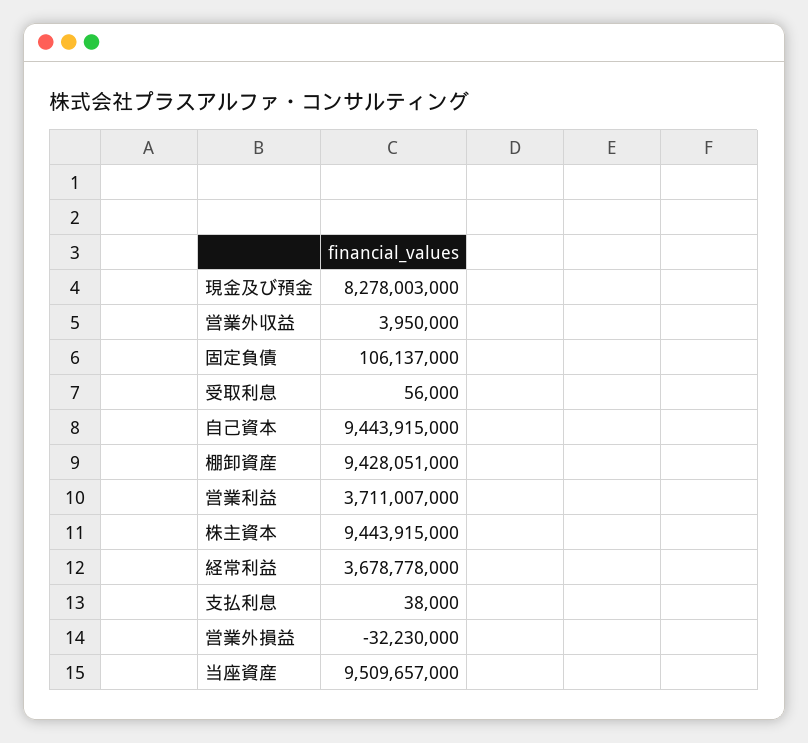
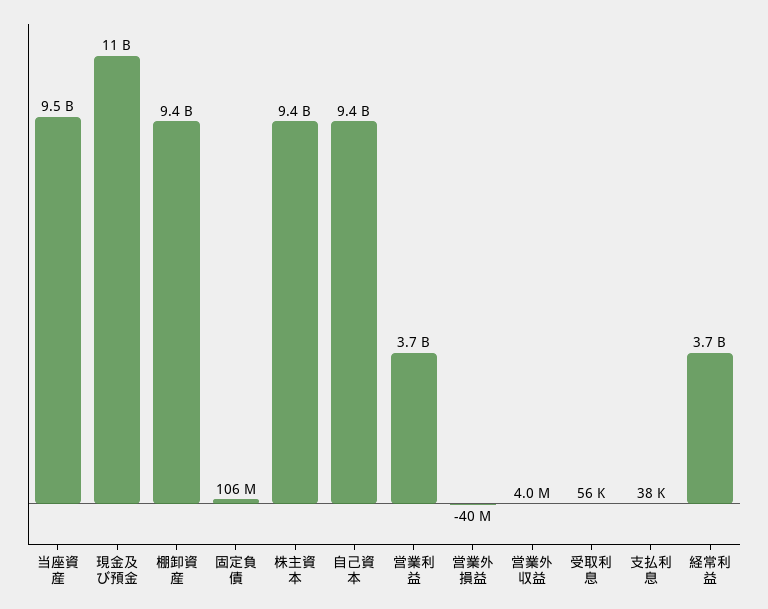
  {
-   "現金及び預金": 8278003000,
+   "現金及び預金": 11000000000,
    "営業外収益": 3950000,
    "固定負債": 106137000,
    "受取利息": 56000,
    "自己資本": 9443915000,
    "棚卸資産": 9428051000,
    "営業利益": 3711007000,
    "株主資本": 9443915000,
    "経常利益": 3678778000,
    "支払利息": 38000,
-   "営業外損益": -32230000,
+   "営業外損益": -40000000,
    "当座資産": 9509657000
  }

